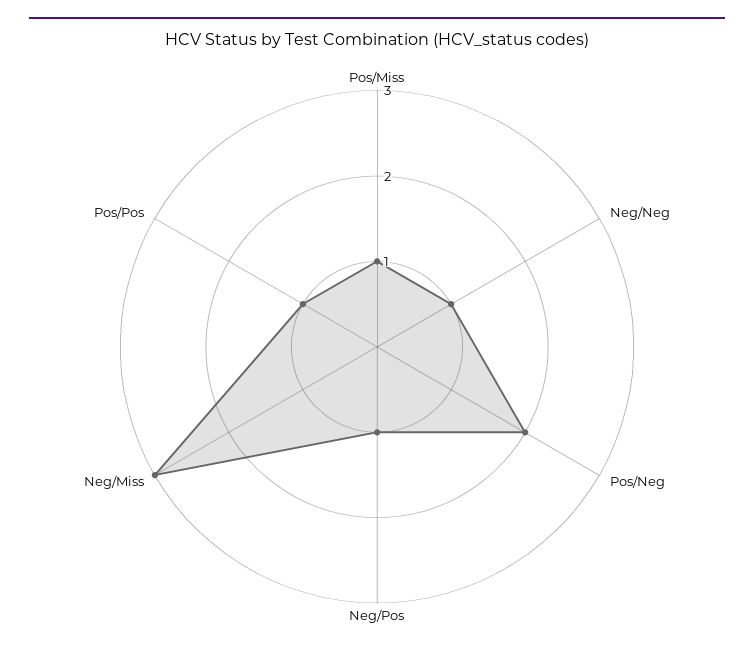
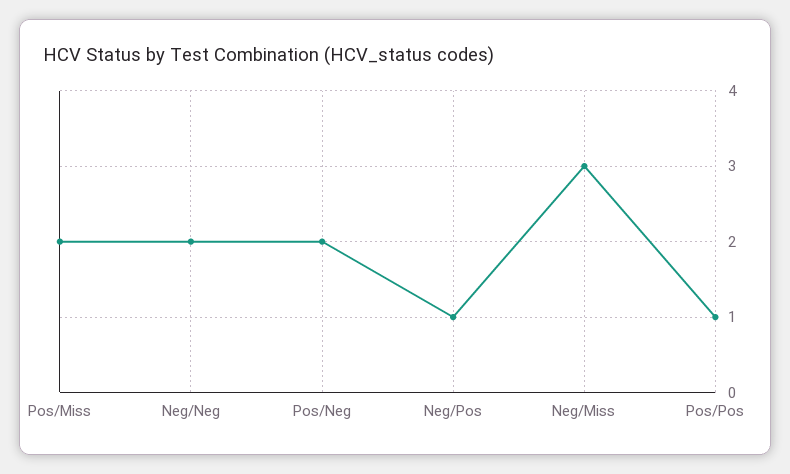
  {
-   "Pos/Miss": 1,
+   "Pos/Miss": 2,
-   "Neg/Neg": 1,
+   "Neg/Neg": 2,
    "Pos/Neg": 2,
    "Neg/Pos": 1,
    "Neg/Miss": 3,
    "Pos/Pos": 1
  }

